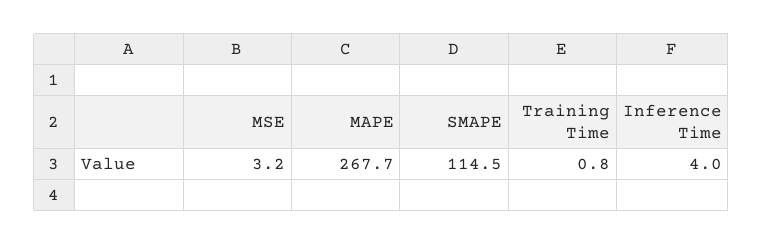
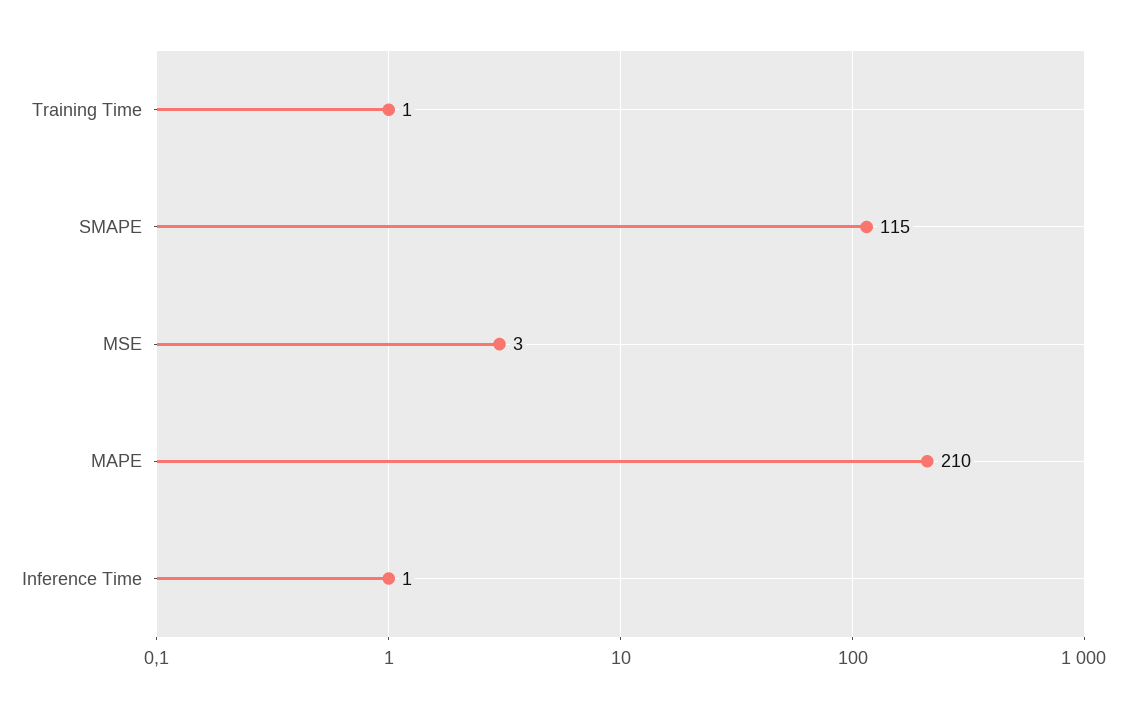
  {
    "MSE": 3.2,
-   "MAPE": 267.7,
+   "MAPE": 210,
    "SMAPE": 114.5,
    "Training Time": 0.8,
-   "Inference Time": 4
+   "Inference Time": 1
  }

